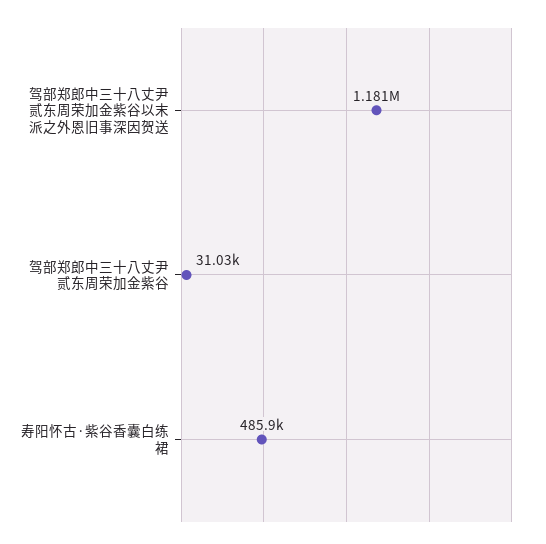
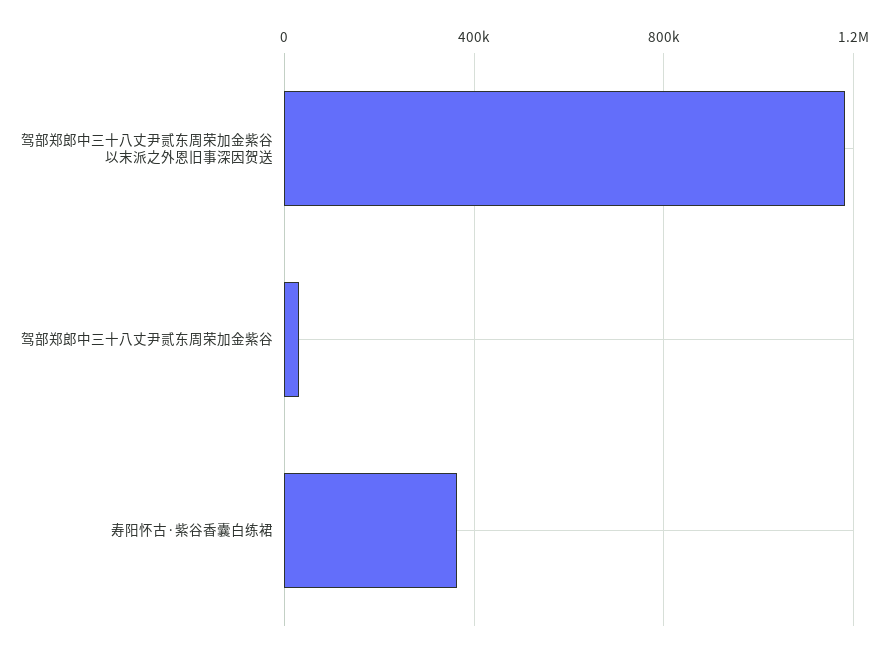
  {
    "驾部郑郎中三十八丈尹贰东周荣加金紫谷以末派之外恩旧事深因贺送": 1181000,
    "驾部郑郎中三十八丈尹贰东周荣加金紫谷": 31030,
-   "寿阳怀古·紫谷香囊白练裙": 485900
+   "寿阳怀古·紫谷香囊白练裙": 350000
  }

